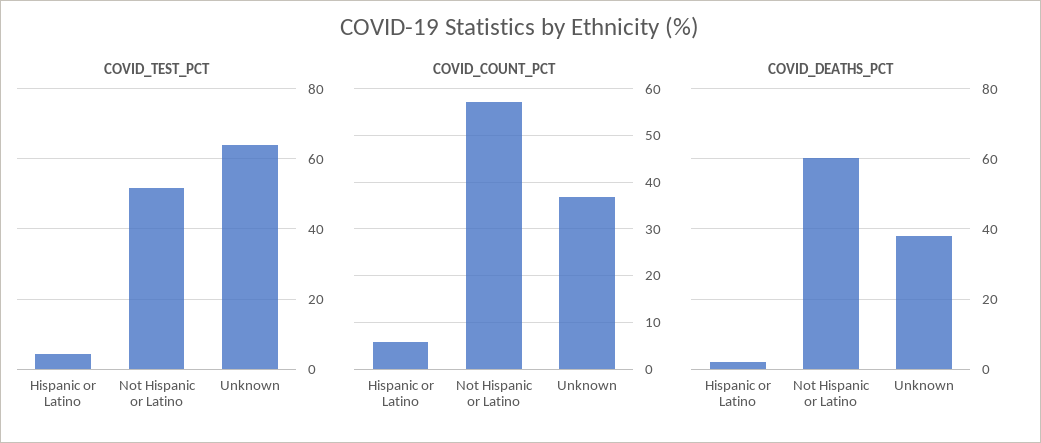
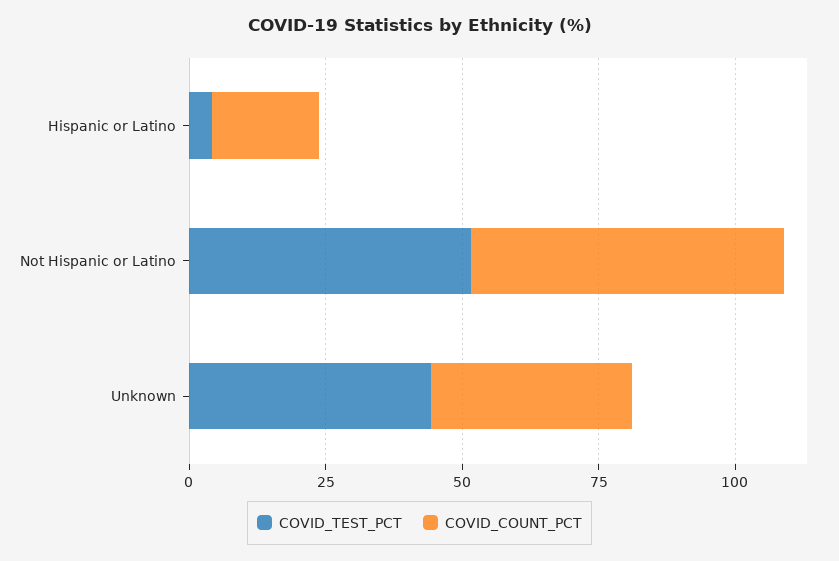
  {
    "COVID_TEST_PCT": {
      "Hispanic or Latino": 4,
      "Not Hispanic or Latino": 52,
-     "Unknown": 64
+     "Unknown": 45
    },
    "COVID_COUNT_PCT": {
-     "Hispanic or Latino": 6,
+     "Hispanic or Latino": 20,
      "Not Hispanic or Latino": 58,
      "Unknown": 36
-   },
+   }
-   "COVID_DEATHS_PCT": {
-     "Hispanic or Latino": 2,
-     "Not Hispanic or Latino": 60,
-     "Unknown": 38
-   }
  }

